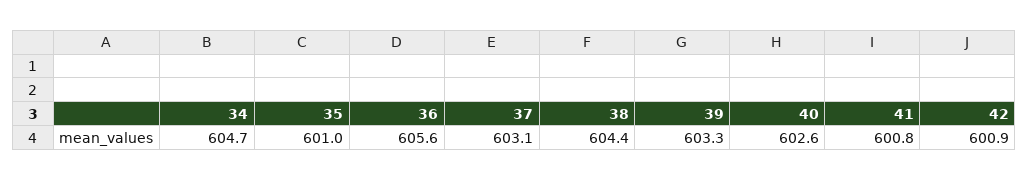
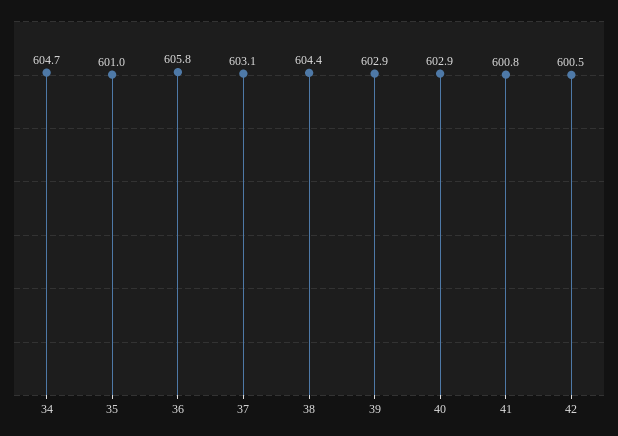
  {
    "34": 604.7,
    "35": 601,
-   "36": 605.6,
+   "36": 605.8,
    "37": 603.1,
    "38": 604.4,
-   "39": 603.3,
+   "39": 602.9,
-   "40": 602.6,
+   "40": 602.9,
    "41": 600.8,
-   "42": 600.9
+   "42": 600.5
  }

